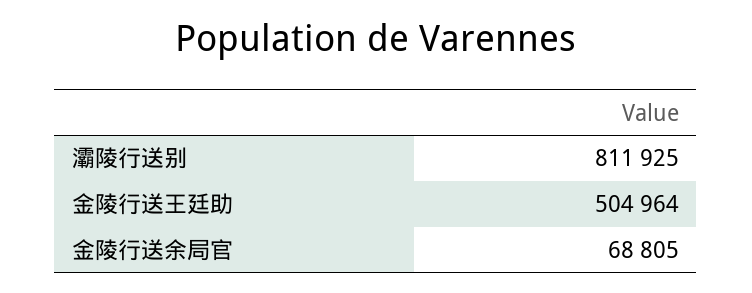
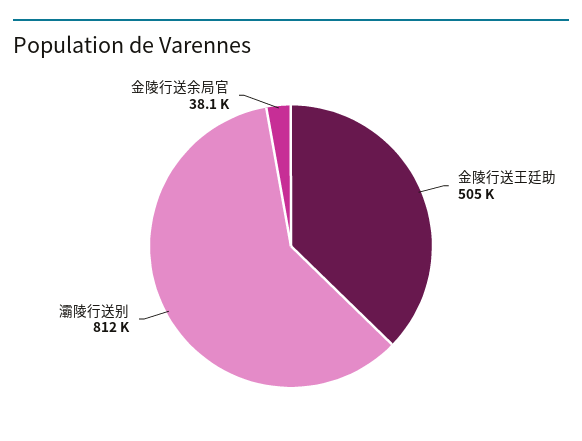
  {
    "灞陵行送别": 811925,
    "金陵行送王廷助": 504964,
-   "金陵行送余局官": 68805
+   "金陵行送余局官": 38100
  }

